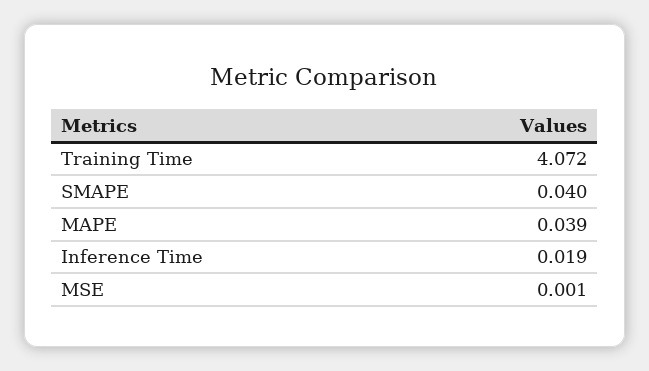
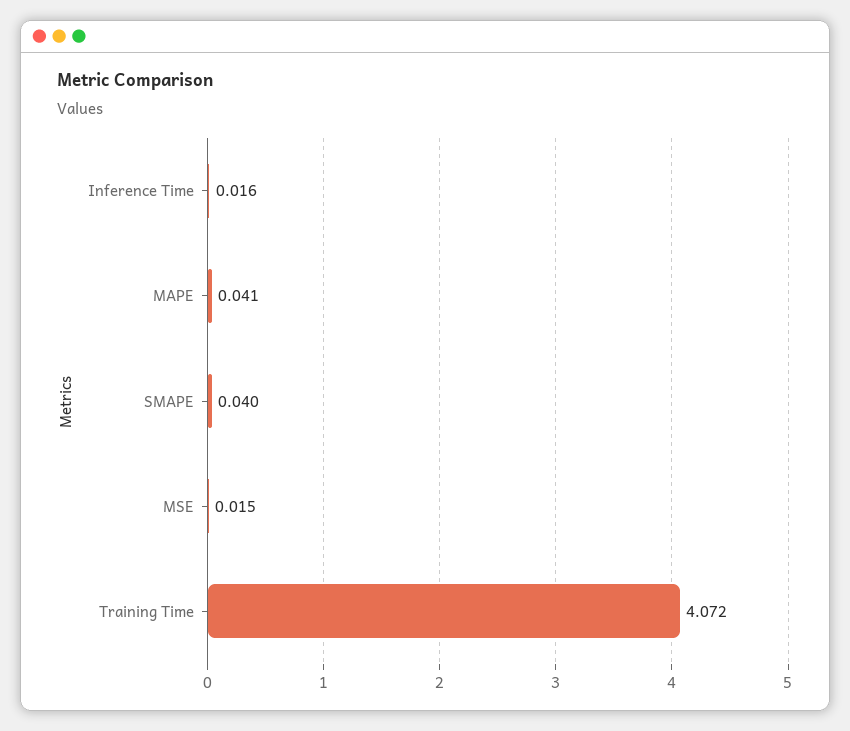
  {
    "Training Time": 4.072,
    "SMAPE": 0.04,
-   "MAPE": 0.039,
+   "MAPE": 0.041,
-   "Inference Time": 0.019,
+   "Inference Time": 0.016,
-   "MSE": 0.001
+   "MSE": 0.015
  }

